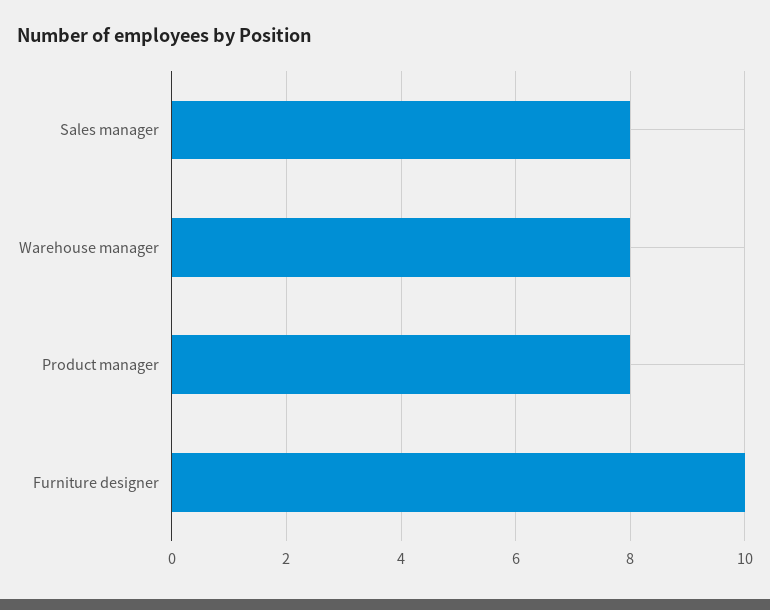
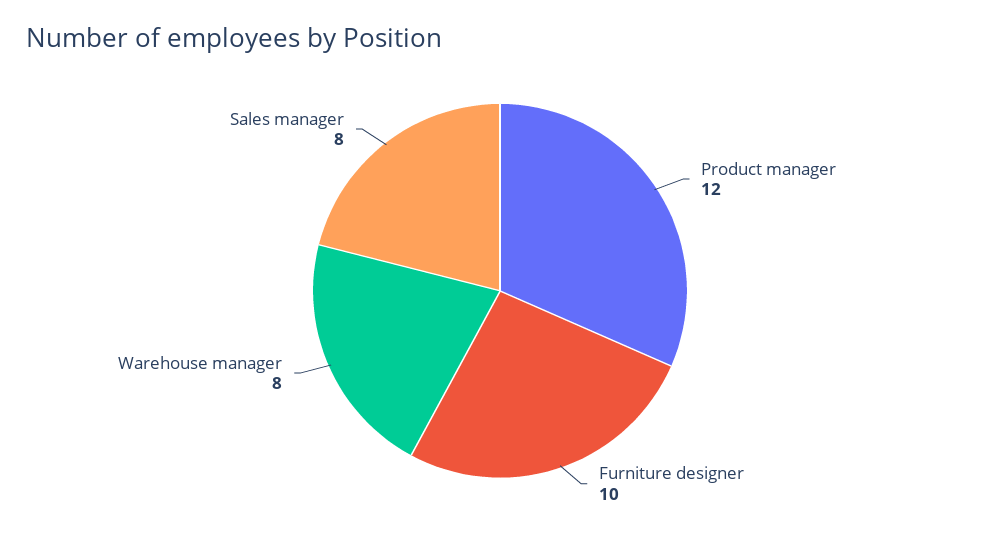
  {
    "Sales manager": 8,
    "Warehouse manager": 8,
-   "Product manager": 8,
+   "Product manager": 12,
    "Furniture designer": 10
  }

